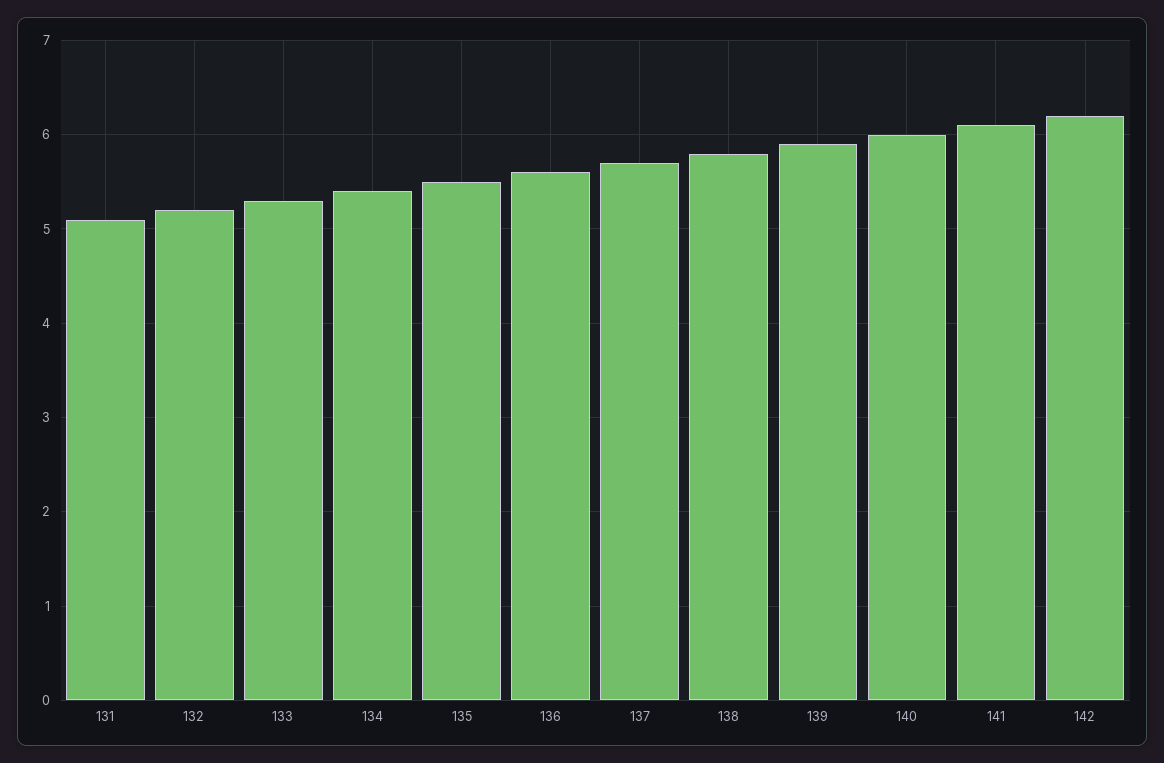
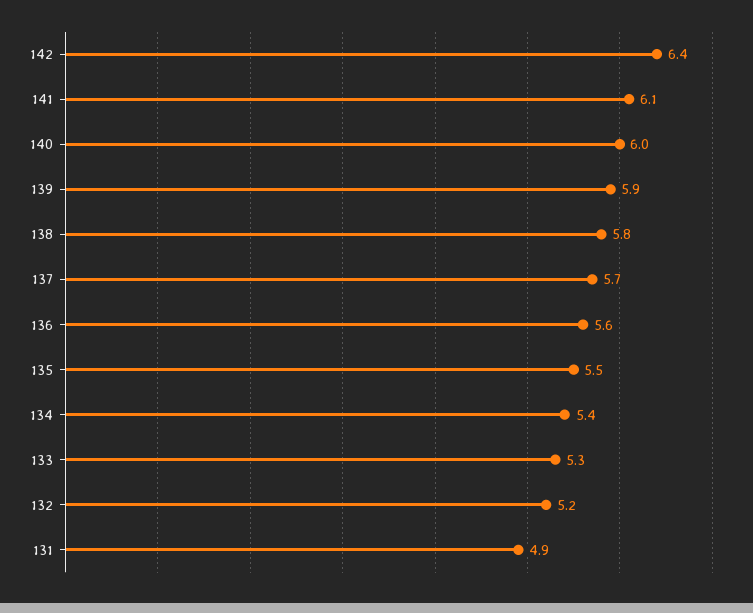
  {
-   "131": 5.1,
+   "131": 4.9,
    "132": 5.2,
    "133": 5.3,
    "134": 5.4,
    "135": 5.5,
    "136": 5.6,
    "137": 5.7,
    "138": 5.8,
    "139": 5.9,
    "140": 6,
    "141": 6.1,
-   "142": 6.2
+   "142": 6.4
  }

